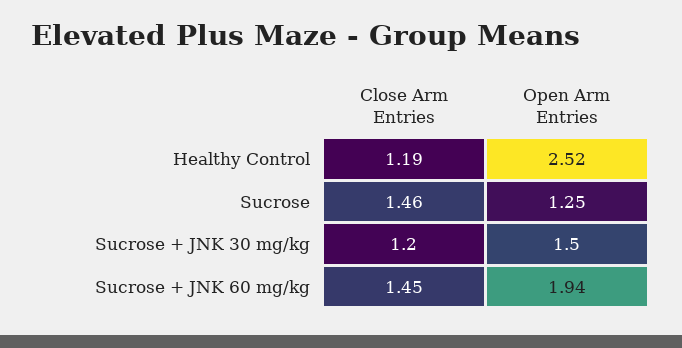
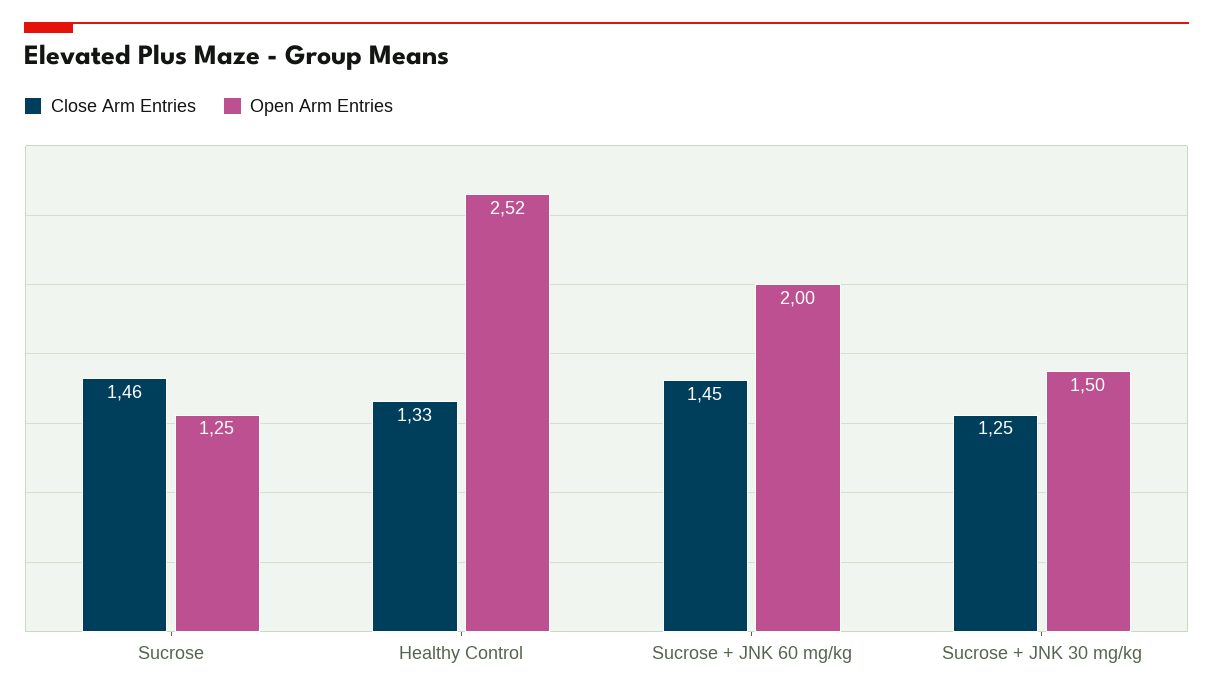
  {
    "Close Arm Entries": {
-     "Healthy Control": 1.19,
+     "Healthy Control": 1.33,
      "Sucrose": 1.46,
-     "Sucrose + JNK 30 mg/kg": 1.2,
+     "Sucrose + JNK 30 mg/kg": 1.25,
      "Sucrose + JNK 60 mg/kg": 1.45
    },
    "Open Arm Entries": {
      "Healthy Control": 2.52,
      "Sucrose": 1.25,
      "Sucrose + JNK 30 mg/kg": 1.5,
-     "Sucrose + JNK 60 mg/kg": 1.94
+     "Sucrose + JNK 60 mg/kg": 2
    }
  }

